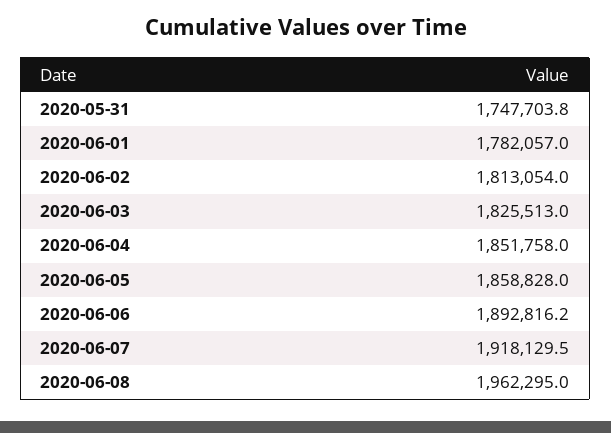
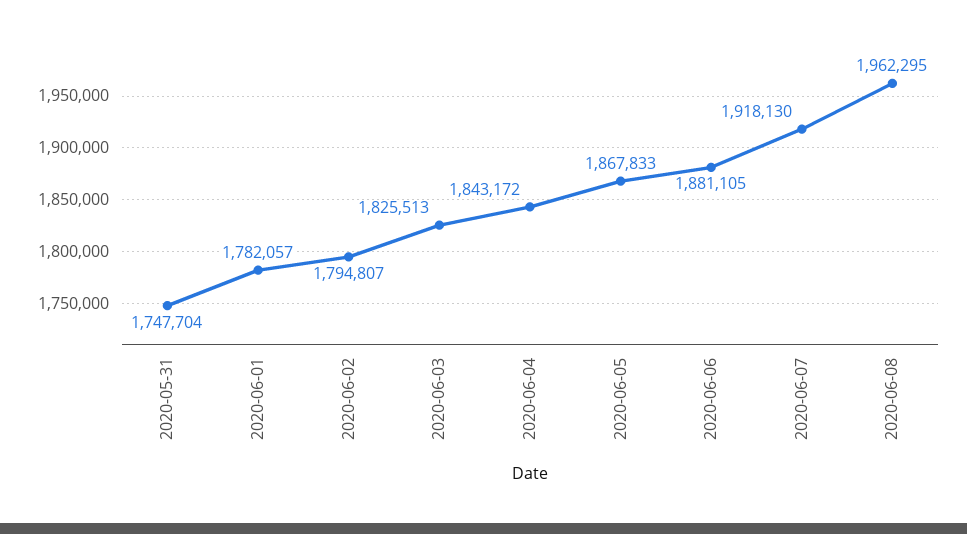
  {
    "2020-05-31": 1747703.8,
    "2020-06-01": 1782057,
-   "2020-06-02": 1813054,
+   "2020-06-02": 1794807,
    "2020-06-03": 1825513,
-   "2020-06-04": 1851758,
+   "2020-06-04": 1843172,
-   "2020-06-05": 1858828,
+   "2020-06-05": 1867833,
-   "2020-06-06": 1892816.2,
+   "2020-06-06": 1881105,
    "2020-06-07": 1918129.5,
    "2020-06-08": 1962295
  }

